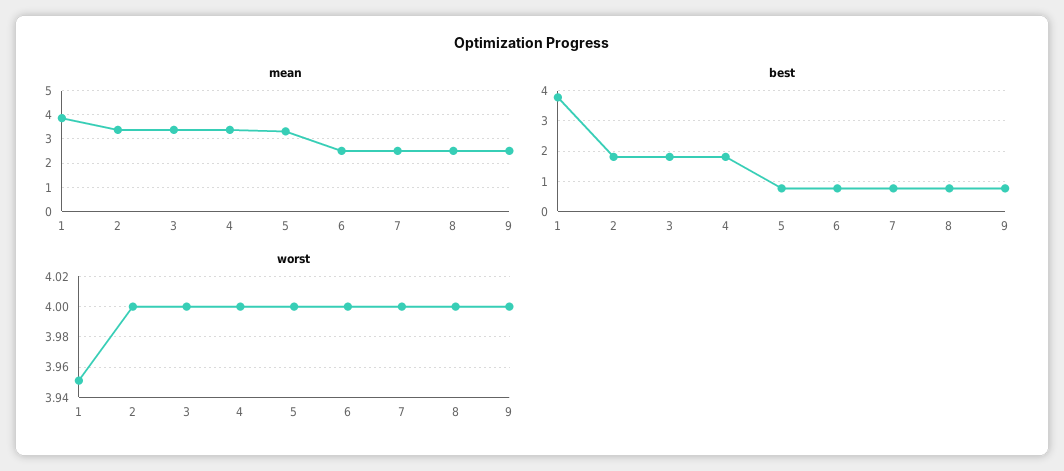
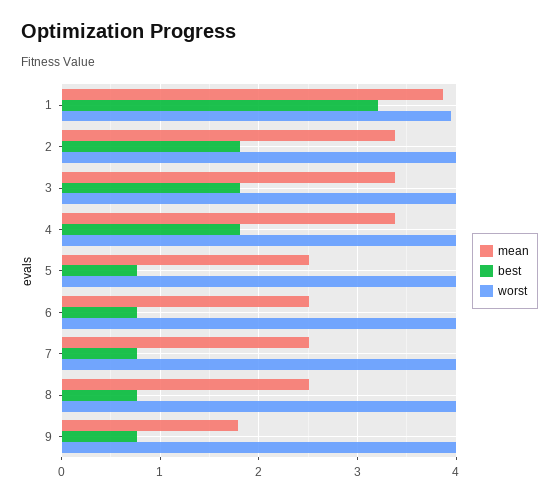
  {
    "mean": {
      "1": 3.9,
      "2": 3.4,
      "3": 3.4,
      "4": 3.4,
-     "5": 3.25,
+     "5": 2.5,
      "6": 2.5,
      "7": 2.5,
      "8": 2.5,
-     "9": 2.5
+     "9": 1.8
    },
    "best": {
-     "1": 3.8,
+     "1": 3.2,
      "2": 1.8,
      "3": 1.8,
      "4": 1.8,
      "5": 0.8,
      "6": 0.8,
      "7": 0.8,
      "8": 0.8,
      "9": 0.8
    },
    "worst": {
      "1": 3.95,
      "2": 4,
      "3": 4,
      "4": 4,
      "5": 4,
      "6": 4,
      "7": 4,
      "8": 4,
      "9": 4
    }
  }

